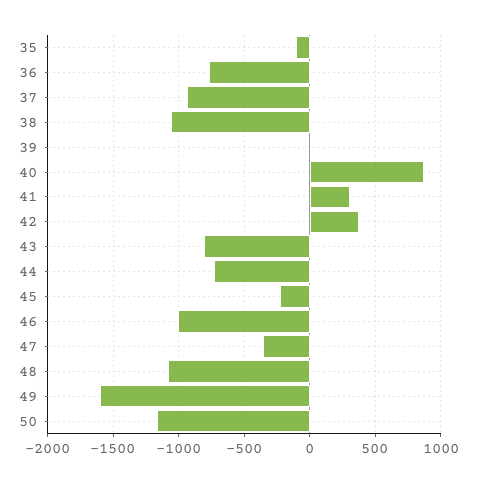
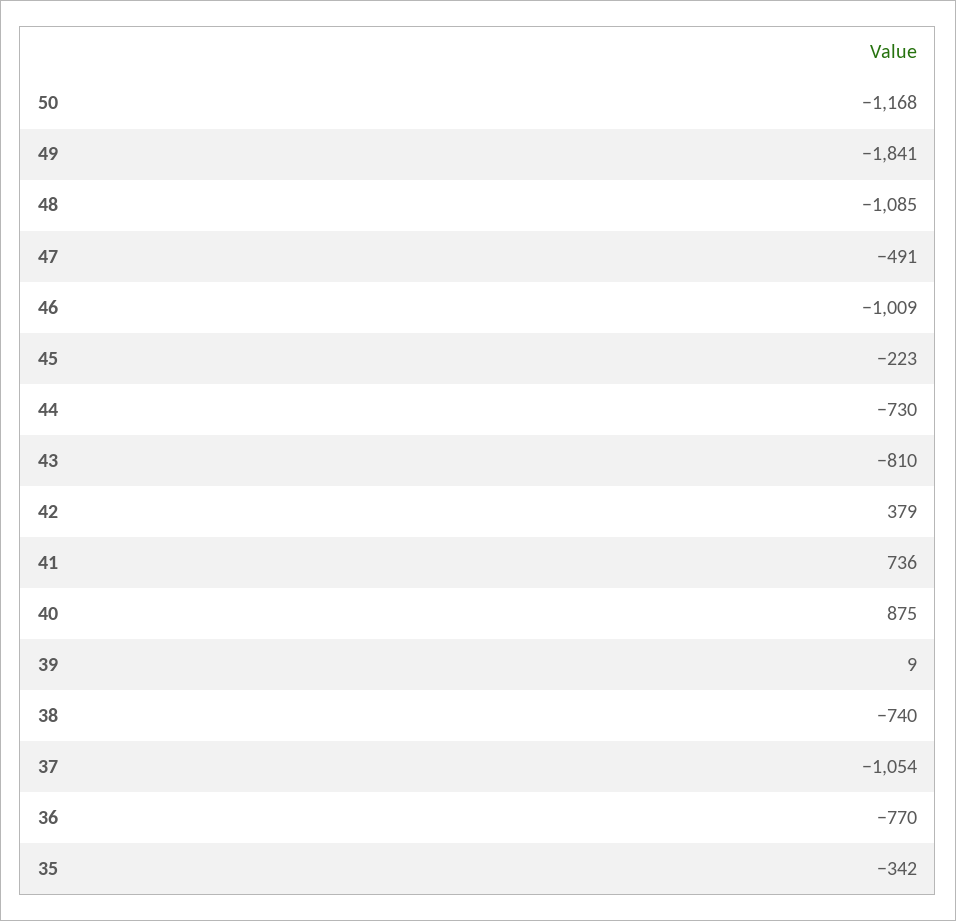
  {
-   "35": -100,
+   "35": -342,
    "36": -770,
-   "37": -950,
+   "37": -1054,
-   "38": -1050,
+   "38": -740,
    "39": 9,
    "40": 875,
-   "41": 300,
+   "41": 736,
    "42": 379,
    "43": -810,
    "44": -730,
    "45": -223,
    "46": -1009,
-   "47": -350,
+   "47": -491,
    "48": -1085,
-   "49": -1600,
+   "49": -1841,
    "50": -1168
  }

